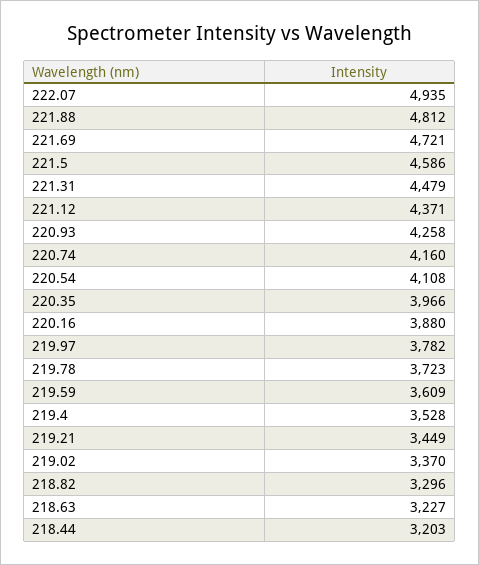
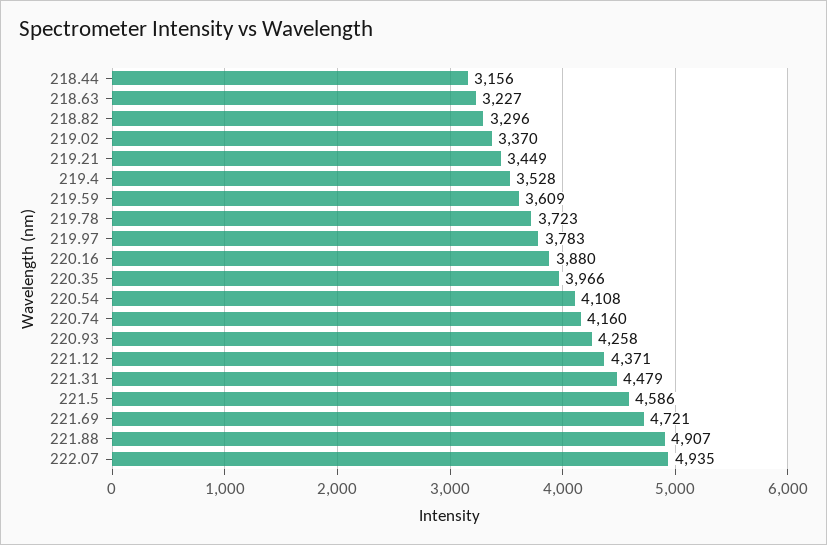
  {
    "222.07": 4935,
-   "221.88": 4812,
+   "221.88": 4907,
    "221.69": 4721,
    "221.5": 4586,
    "221.31": 4479,
    "221.12": 4371,
    "220.93": 4258,
    "220.74": 4160,
    "220.54": 4108,
    "220.35": 3966,
    "220.16": 3880,
-   "219.97": 3782,
+   "219.97": 3783,
    "219.78": 3723,
    "219.59": 3609,
    "219.4": 3528,
    "219.21": 3449,
    "219.02": 3370,
    "218.82": 3296,
    "218.63": 3227,
-   "218.44": 3203
+   "218.44": 3156
  }

